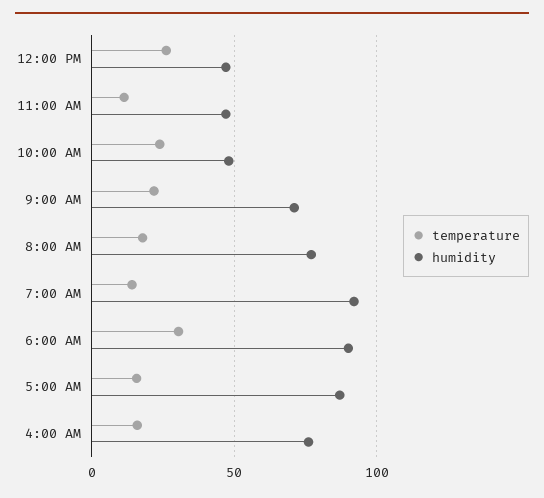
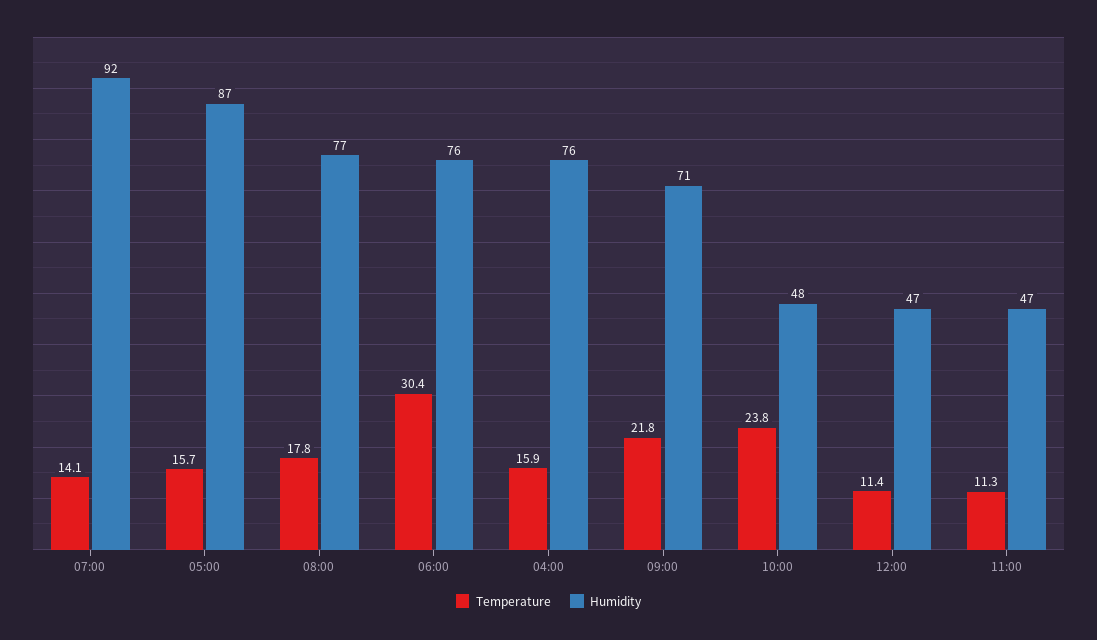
  {
    "temperature": {
-     "12:00 PM": 25,
+     "12:00 PM": 11.4,
      "11:00 AM": 11.3,
      "10:00 AM": 23.8,
      "9:00 AM": 21.8,
      "8:00 AM": 17.8,
      "7:00 AM": 14.1,
      "6:00 AM": 30.4,
      "5:00 AM": 15.7,
      "4:00 AM": 15.9
    },
    "humidity": {
      "12:00 PM": 47,
      "11:00 AM": 47,
      "10:00 AM": 48,
      "9:00 AM": 71,
      "8:00 AM": 77,
      "7:00 AM": 92,
-     "6:00 AM": 90,
+     "6:00 AM": 76,
      "5:00 AM": 87,
      "4:00 AM": 76
    }
  }

